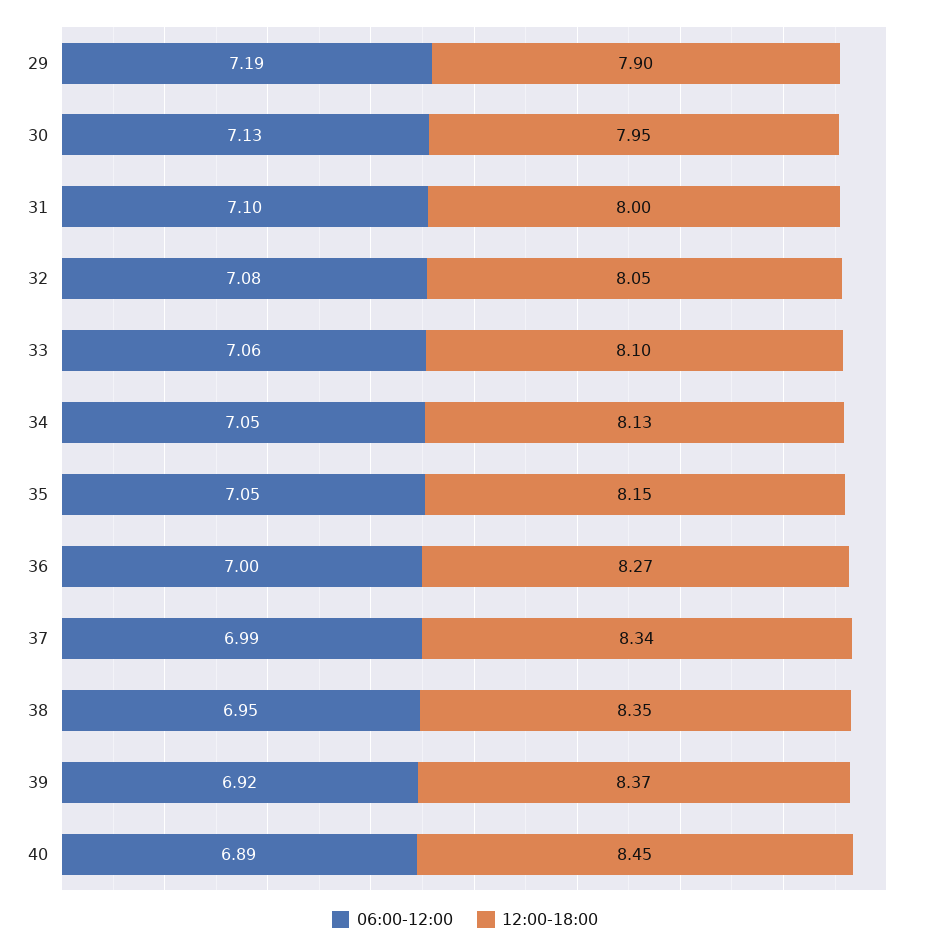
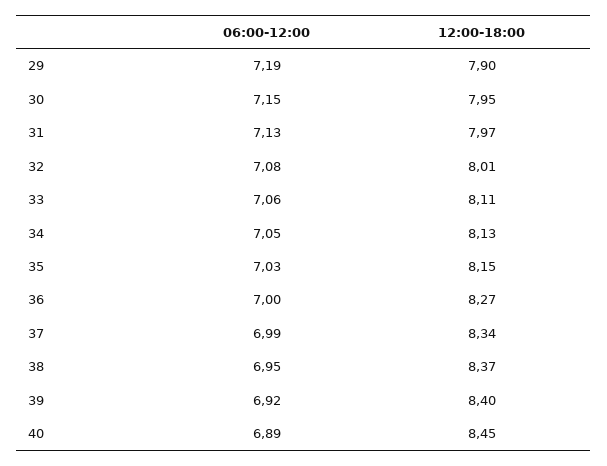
  {
    "06:00-12:00": {
      "29": 7.19,
-     "30": 7.13,
+     "30": 7.15,
-     "31": 7.1,
+     "31": 7.13,
      "32": 7.08,
      "33": 7.06,
      "34": 7.05,
-     "35": 7.05,
+     "35": 7.03,
      "36": 7,
      "37": 6.99,
      "38": 6.95,
      "39": 6.92,
      "40": 6.89
    },
    "12:00-18:00": {
      "29": 7.9,
      "30": 7.95,
-     "31": 8,
+     "31": 7.97,
-     "32": 8.05,
+     "32": 8.01,
-     "33": 8.1,
+     "33": 8.11,
      "34": 8.13,
      "35": 8.15,
      "36": 8.27,
      "37": 8.34,
-     "38": 8.35,
+     "38": 8.37,
-     "39": 8.37,
+     "39": 8.4,
      "40": 8.45
    }
  }

